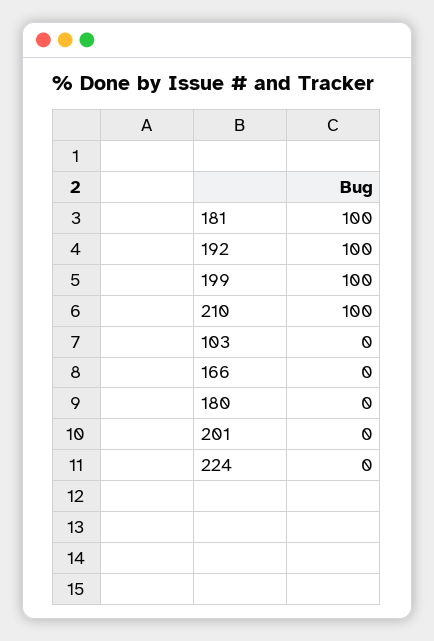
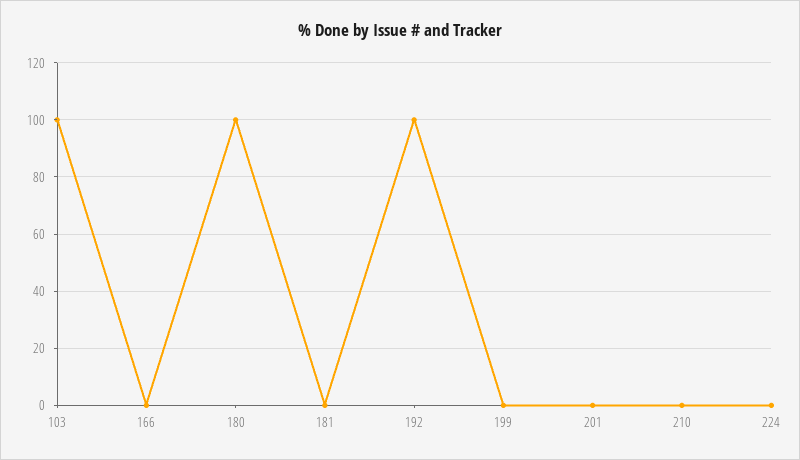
  {
-   "181": 100,
+   "181": 0,
    "192": 100,
-   "199": 100,
+   "199": 0,
-   "210": 100,
+   "210": 0,
-   "103": 0,
+   "103": 100,
    "166": 0,
-   "180": 0,
+   "180": 100,
    "201": 0,
    "224": 0
  }

